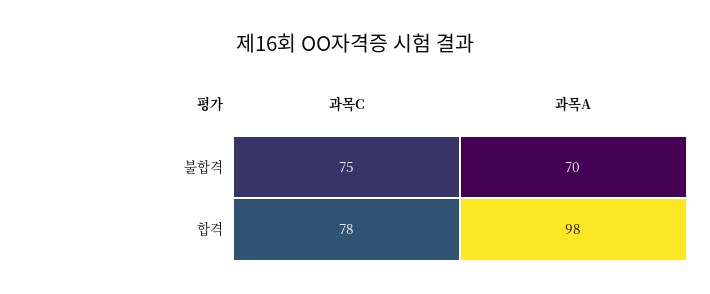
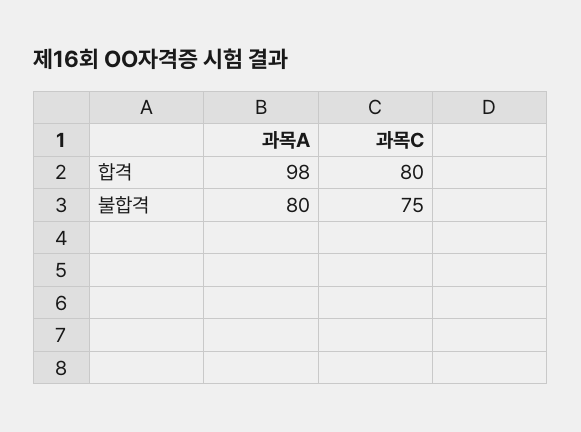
  {
    "과목C": {
      "불합격": 75,
-     "합격": 78
+     "합격": 80
    },
    "과목A": {
-     "불합격": 70,
+     "불합격": 80,
      "합격": 98
    }
  }

